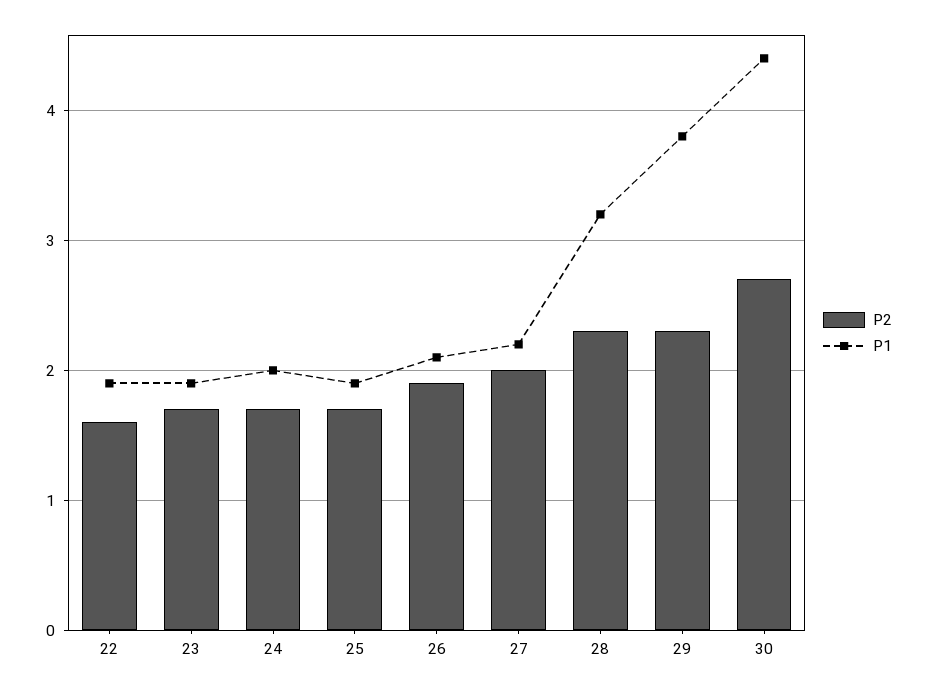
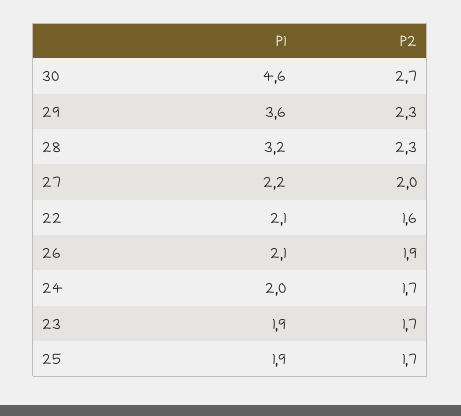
  {
    "P2": {
      "22": 1.6,
      "23": 1.7,
      "24": 1.7,
      "25": 1.7,
      "26": 1.9,
      "27": 2,
      "28": 2.3,
      "29": 2.3,
      "30": 2.7
    },
    "P1": {
-     "22": 1.9,
+     "22": 2.1,
      "23": 1.9,
      "24": 2,
      "25": 1.9,
      "26": 2.1,
      "27": 2.2,
      "28": 3.2,
-     "29": 3.8,
+     "29": 3.6,
-     "30": 4.4
+     "30": 4.6
    }
  }

